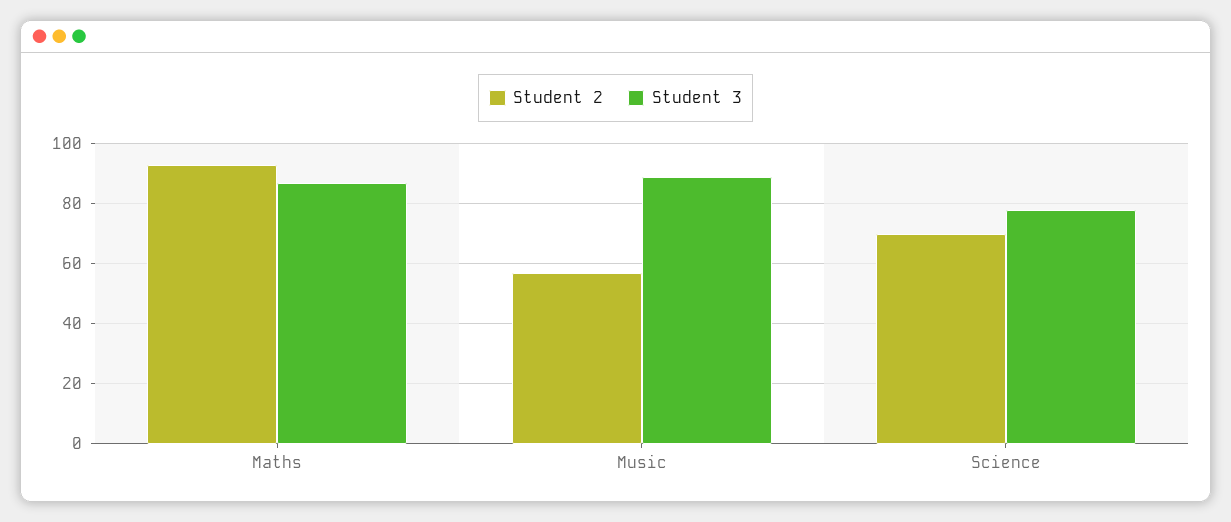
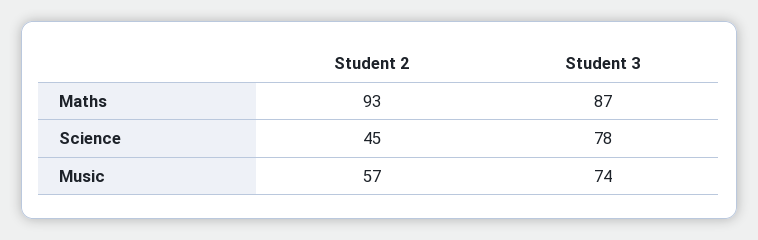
  {
    "Student 2": {
      "Maths": 93,
      "Music": 57,
-     "Science": 70
+     "Science": 45
    },
    "Student 3": {
      "Maths": 87,
-     "Music": 90,
+     "Music": 74,
      "Science": 78
    }
  }

